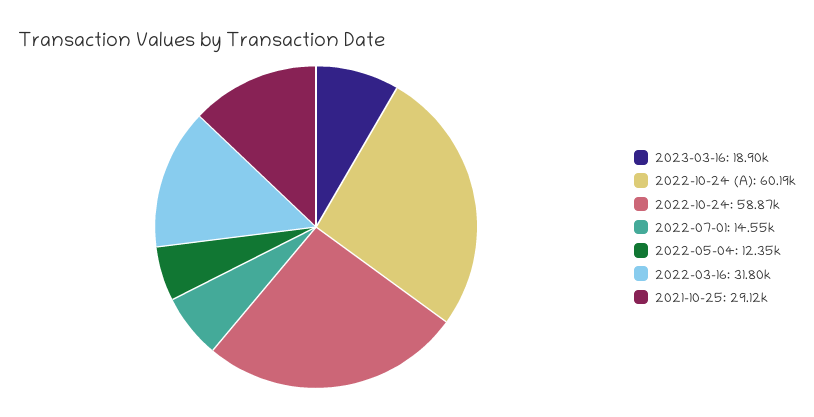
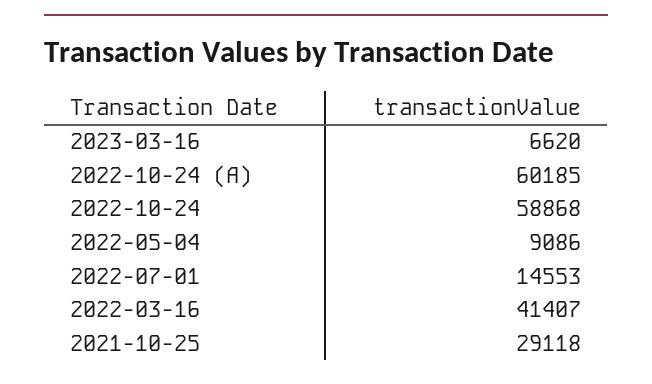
  {
-   "2023-03-16": 18900,
+   "2023-03-16": 6620,
    "2022-10-24 (A)": 60185,
    "2022-10-24": 58868,
    "2022-07-01": 14553,
-   "2022-05-04": 12350,
+   "2022-05-04": 9086,
-   "2022-03-16": 31800,
+   "2022-03-16": 41407,
    "2021-10-25": 29118
  }

